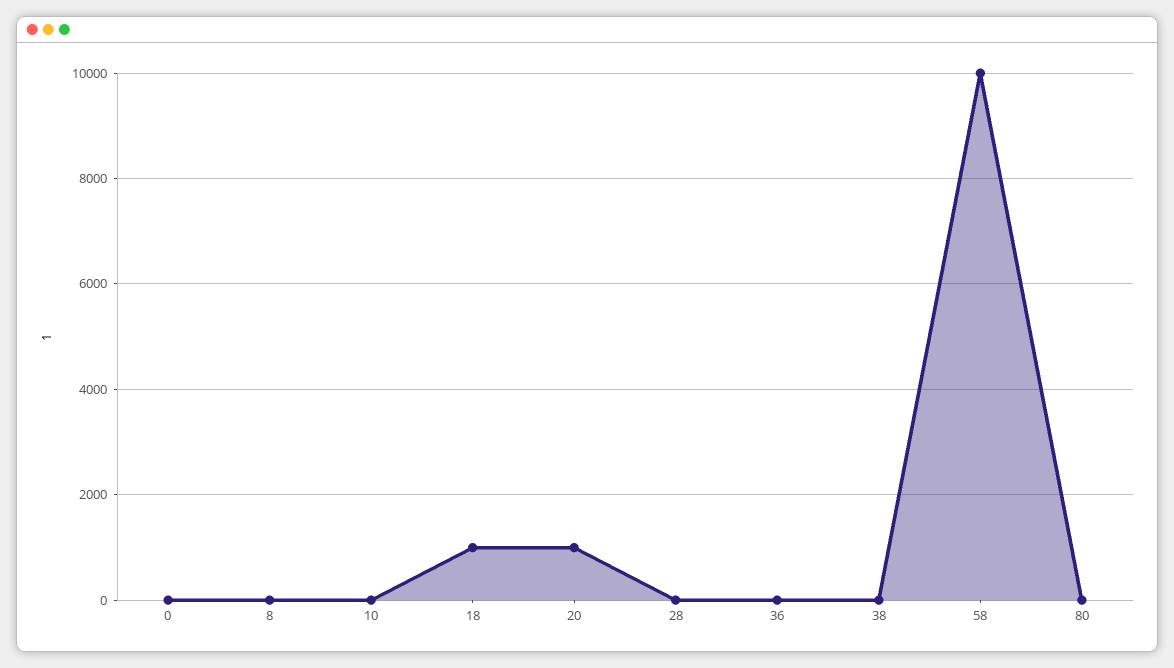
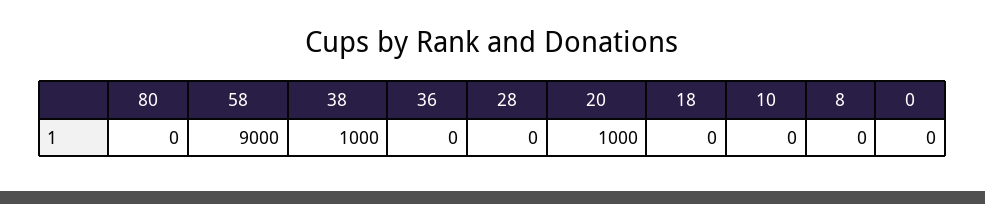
  {
    "0": 0,
    "8": 0,
    "10": 0,
-   "18": 1000,
+   "18": 0,
    "20": 1000,
    "28": 0,
    "36": 0,
-   "38": 0,
+   "38": 1000,
-   "58": 10000,
+   "58": 9000,
    "80": 0
  }

